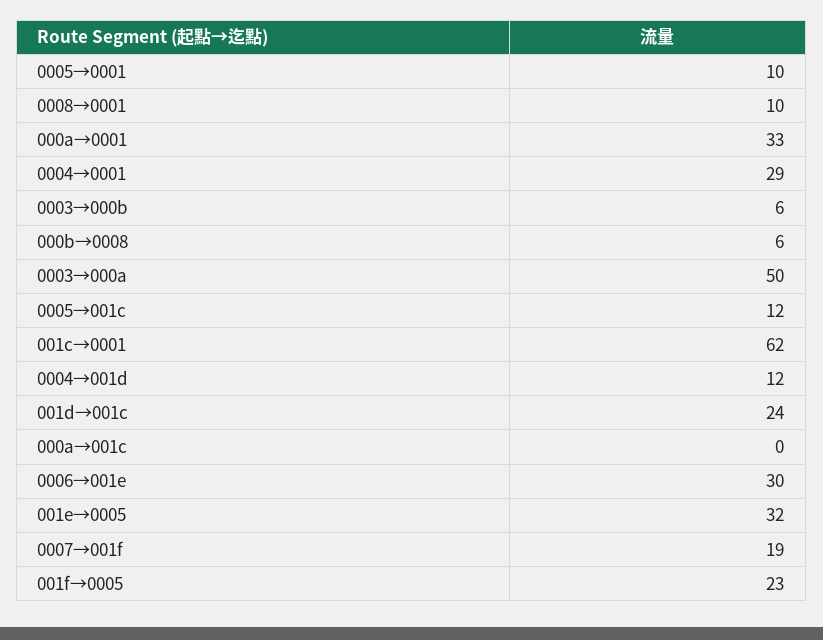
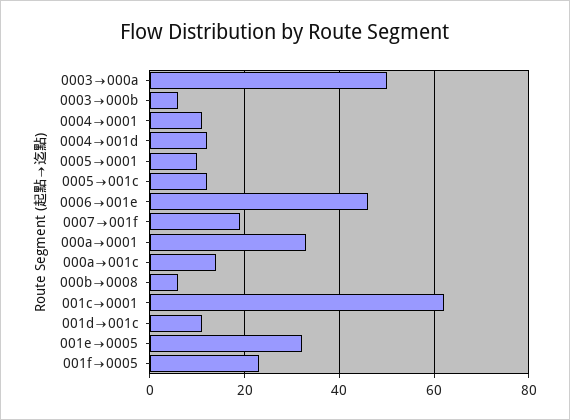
  {
    "0005→0001": 10,
-   "0008→0001": 10,
    "000a→0001": 33,
-   "0004→0001": 29,
+   "0004→0001": 10,
    "0003→000b": 6,
    "000b→0008": 6,
    "0003→000a": 50,
    "0005→001c": 12,
    "001c→0001": 62,
    "0004→001d": 12,
-   "001d→001c": 24,
+   "001d→001c": 10,
-   "000a→001c": 0,
+   "000a→001c": 15,
-   "0006→001e": 30,
+   "0006→001e": 45,
    "001e→0005": 32,
    "0007→001f": 19,
    "001f→0005": 23
  }

